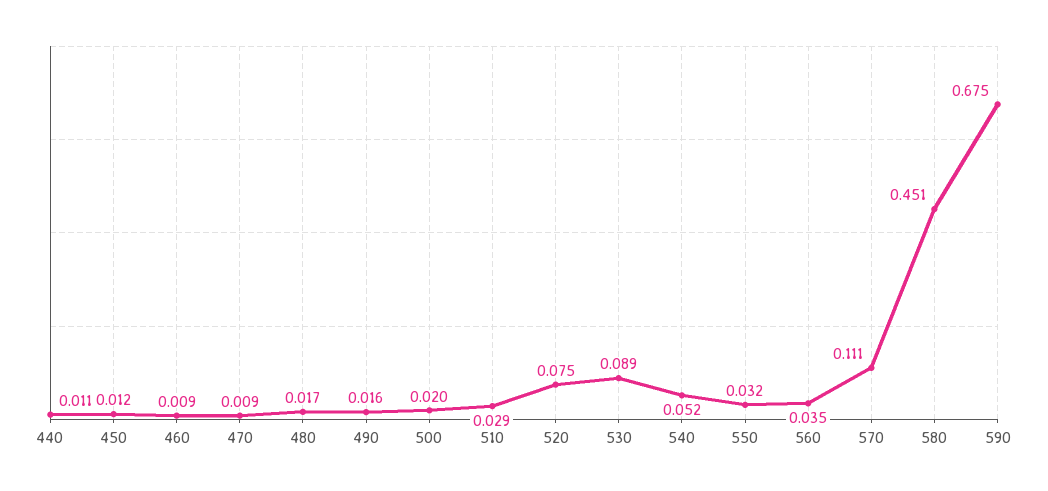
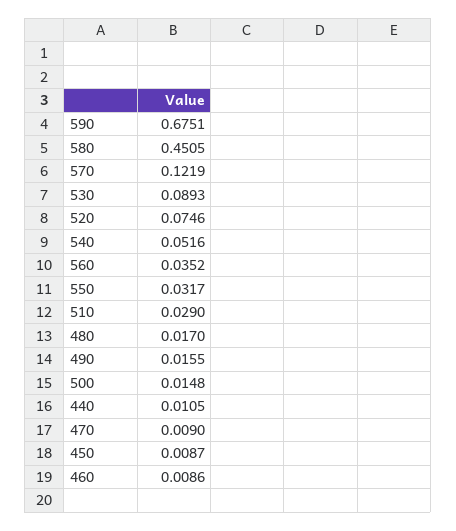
  {
    "440": 0.0105,
-   "450": 0.012,
+   "450": 0.0087,
    "460": 0.0086,
    "470": 0.009,
    "480": 0.017,
    "490": 0.0155,
-   "500": 0.02,
+   "500": 0.0148,
    "510": 0.029,
    "520": 0.0746,
    "530": 0.0893,
    "540": 0.0516,
    "550": 0.0317,
    "560": 0.0352,
-   "570": 0.111,
+   "570": 0.1219,
    "580": 0.4505,
    "590": 0.6751
  }

